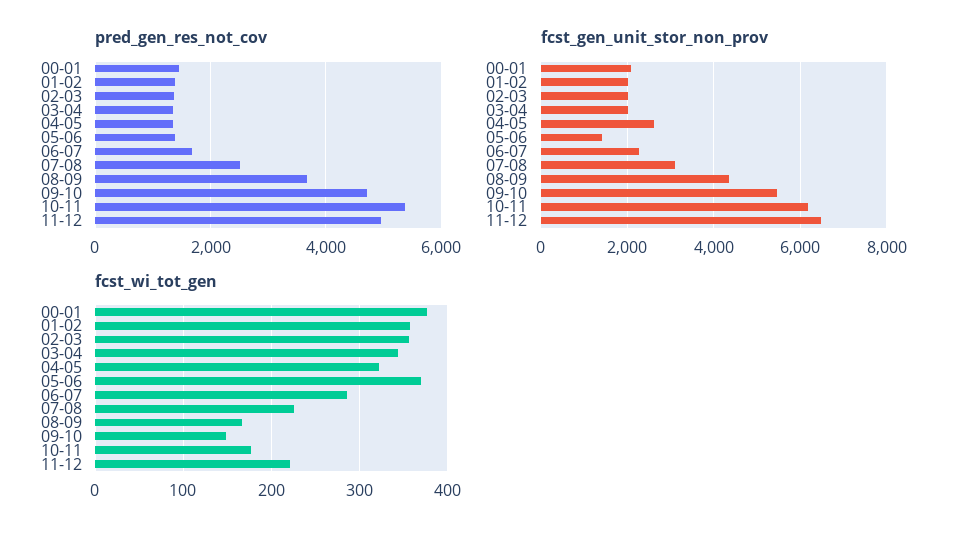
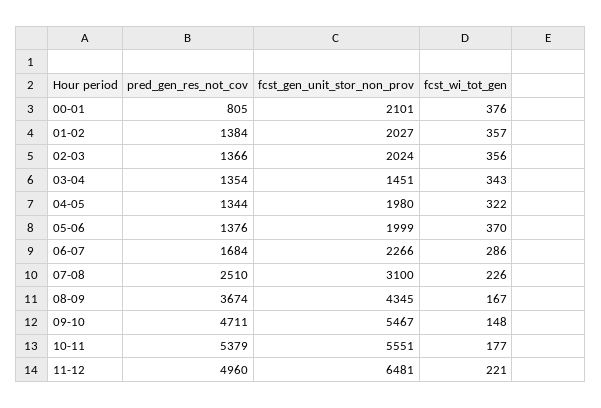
  {
    "pred_gen_res_not_cov": {
-     "00-01": 1400,
+     "00-01": 805,
      "01-02": 1384,
      "02-03": 1366,
      "03-04": 1354,
      "04-05": 1344,
      "05-06": 1376,
      "06-07": 1684,
      "07-08": 2510,
      "08-09": 3674,
      "09-10": 4711,
      "10-11": 5379,
      "11-12": 4960
    },
    "fcst_gen_unit_stor_non_prov": {
      "00-01": 2101,
      "01-02": 2027,
      "02-03": 2024,
-     "03-04": 2000,
+     "03-04": 1451,
-     "04-05": 2600,
+     "04-05": 1980,
-     "05-06": 1400,
+     "05-06": 1999,
      "06-07": 2266,
      "07-08": 3100,
      "08-09": 4345,
      "09-10": 5467,
-     "10-11": 6200,
+     "10-11": 5551,
      "11-12": 6481
    },
    "fcst_wi_tot_gen": {
      "00-01": 376,
      "01-02": 357,
      "02-03": 356,
      "03-04": 343,
      "04-05": 322,
      "05-06": 370,
      "06-07": 286,
      "07-08": 226,
      "08-09": 167,
      "09-10": 148,
      "10-11": 177,
      "11-12": 221
    }
  }

